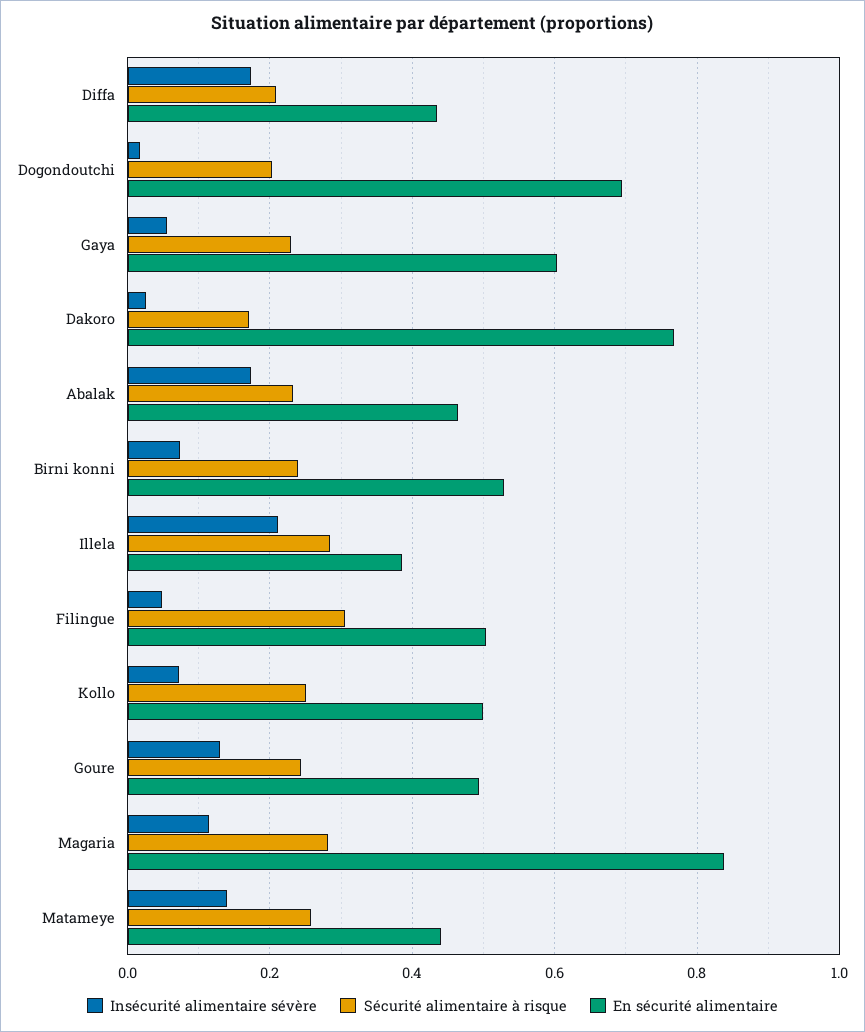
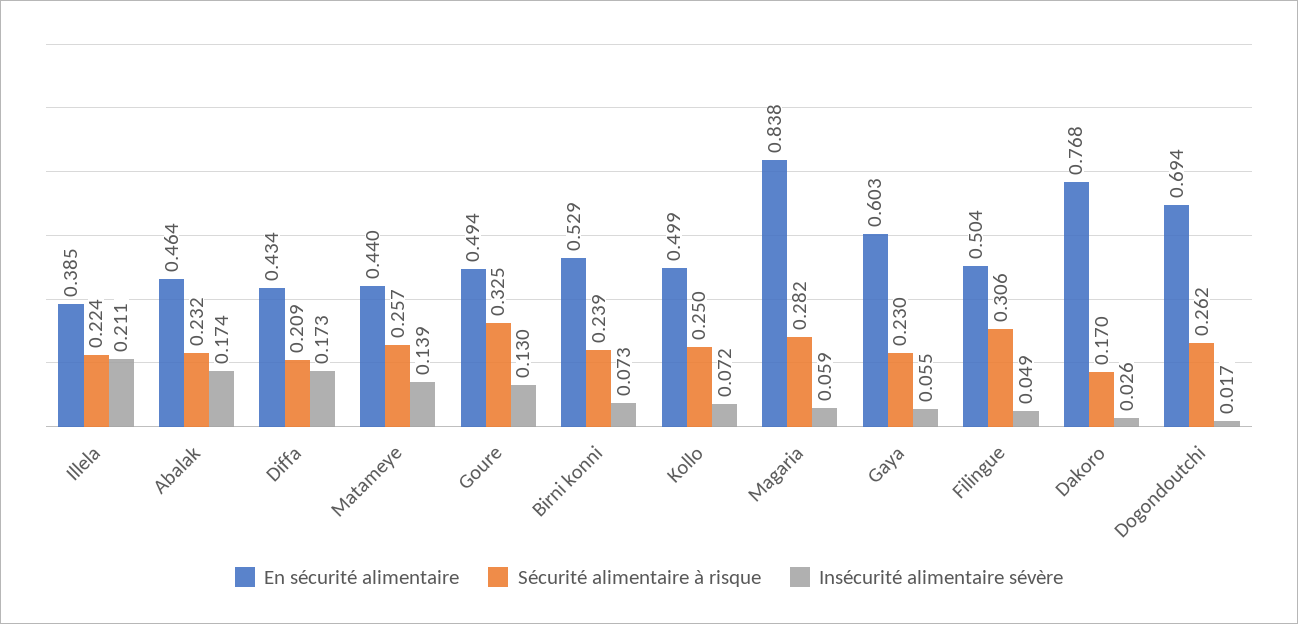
  {
    "Insécurité alimentaire sévère": {
      "Diffa": 0.173,
      "Dogondoutchi": 0.017,
      "Gaya": 0.055,
      "Dakoro": 0.026,
      "Abalak": 0.174,
      "Birni konni": 0.073,
      "Illela": 0.211,
      "Filingue": 0.049,
      "Kollo": 0.072,
      "Goure": 0.13,
-     "Magaria": 0.12,
+     "Magaria": 0.059,
      "Matameye": 0.139
    },
    "Sécurité alimentaire à risque": {
      "Diffa": 0.209,
-     "Dogondoutchi": 0.2,
+     "Dogondoutchi": 0.262,
      "Gaya": 0.23,
      "Dakoro": 0.17,
      "Abalak": 0.232,
      "Birni konni": 0.239,
-     "Illela": 0.28,
+     "Illela": 0.224,
      "Filingue": 0.306,
      "Kollo": 0.25,
-     "Goure": 0.24,
+     "Goure": 0.325,
      "Magaria": 0.282,
      "Matameye": 0.257
    },
    "En sécurité alimentaire": {
      "Diffa": 0.434,
      "Dogondoutchi": 0.694,
      "Gaya": 0.603,
      "Dakoro": 0.768,
      "Abalak": 0.464,
      "Birni konni": 0.529,
      "Illela": 0.385,
      "Filingue": 0.504,
      "Kollo": 0.499,
      "Goure": 0.494,
      "Magaria": 0.838,
      "Matameye": 0.44
    }
  }

